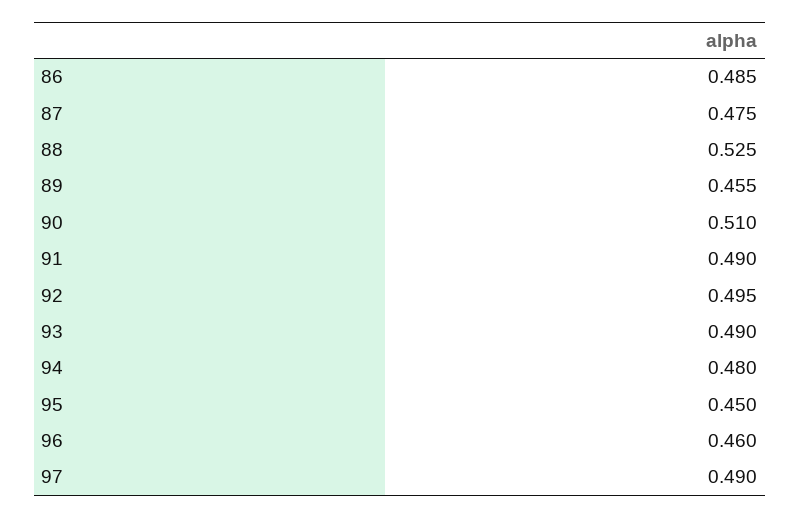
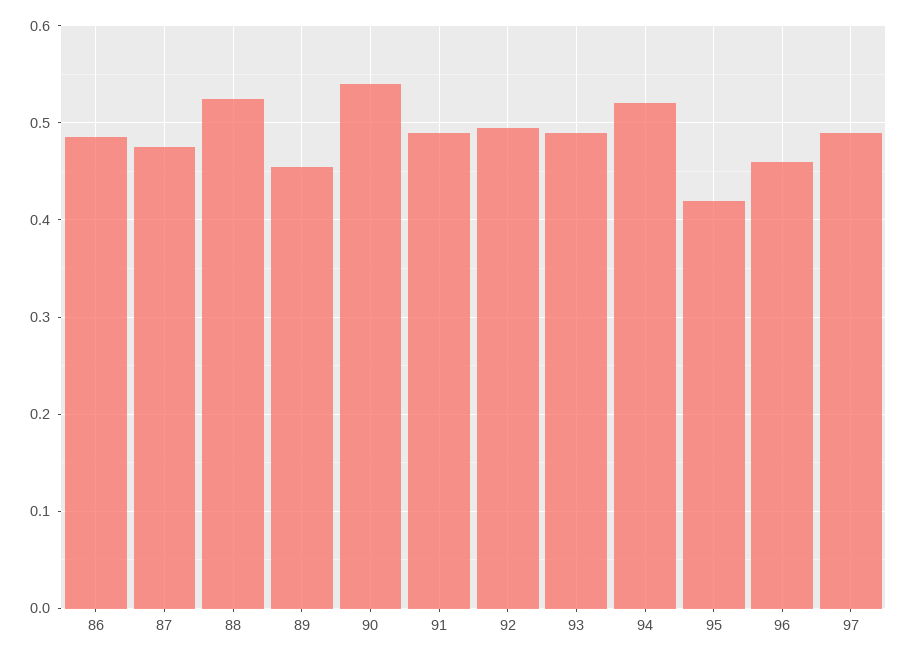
  {
    "86": 0.485,
    "87": 0.475,
    "88": 0.525,
    "89": 0.455,
-   "90": 0.51,
+   "90": 0.54,
    "91": 0.49,
    "92": 0.495,
    "93": 0.49,
-   "94": 0.48,
+   "94": 0.52,
-   "95": 0.45,
+   "95": 0.42,
    "96": 0.46,
    "97": 0.49
  }

